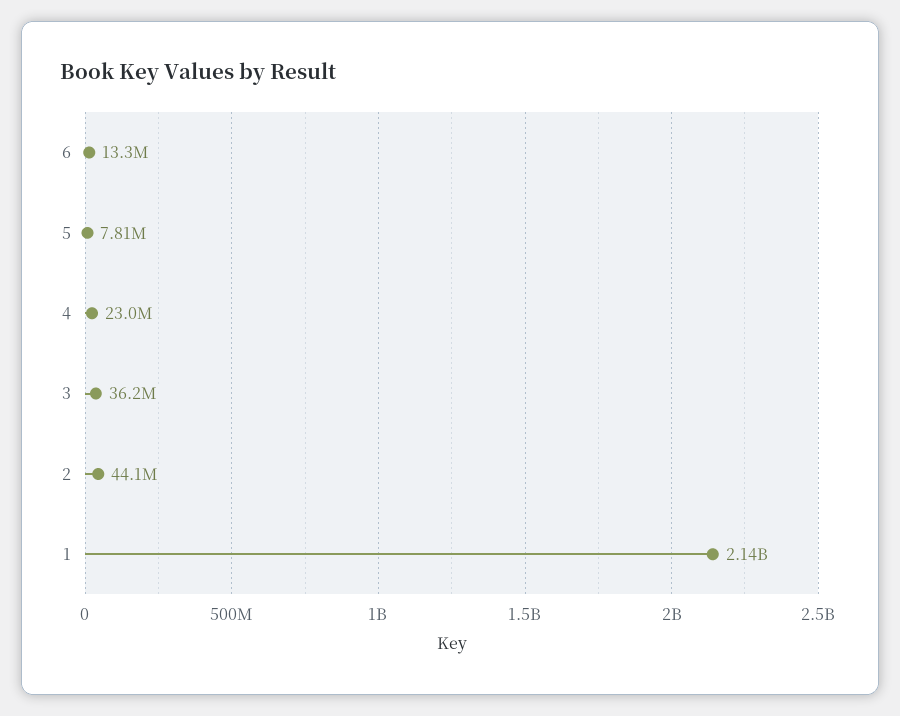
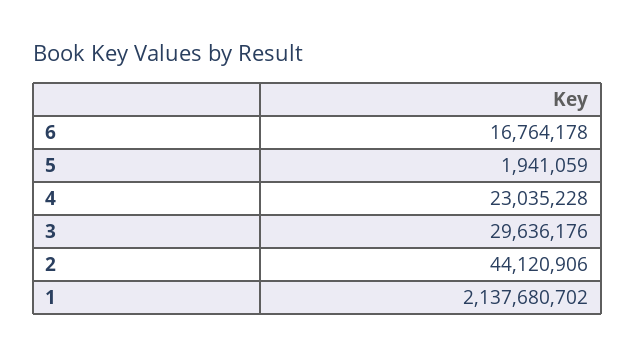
  {
-   "6": 13300000,
+   "6": 16764178,
-   "5": 7810000,
+   "5": 1941059,
    "4": 23035228,
-   "3": 36200000,
+   "3": 29636176,
    "2": 44120906,
    "1": 2137680702
  }

